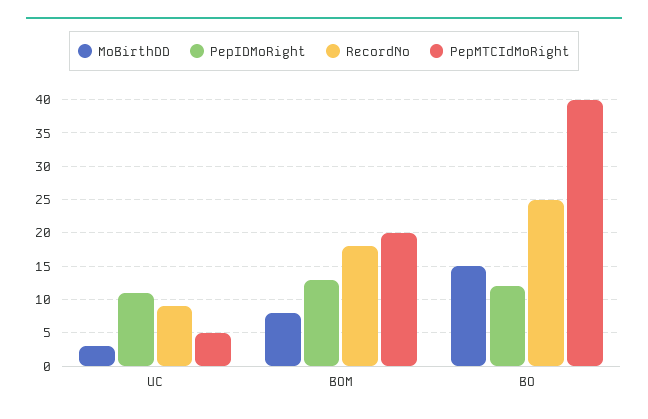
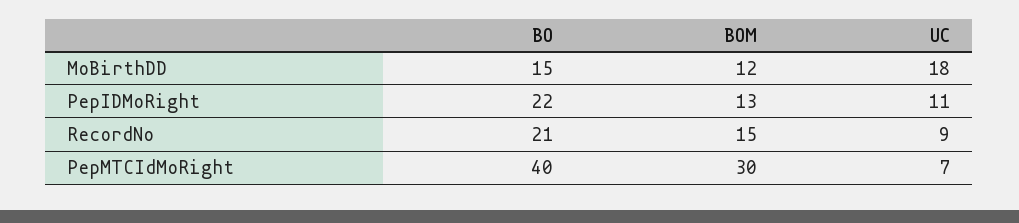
  {
    "MoBirthDD": {
-     "UC": 3,
+     "UC": 18,
-     "BOM": 8,
+     "BOM": 12,
      "BO": 15
    },
    "PepIDMoRight": {
      "UC": 11,
      "BOM": 13,
-     "BO": 12
+     "BO": 22
    },
    "RecordNo": {
      "UC": 9,
-     "BOM": 18,
+     "BOM": 15,
-     "BO": 25
+     "BO": 21
    },
    "PepMTCIdMoRight": {
-     "UC": 5,
+     "UC": 7,
-     "BOM": 20,
+     "BOM": 30,
      "BO": 40
    }
  }

